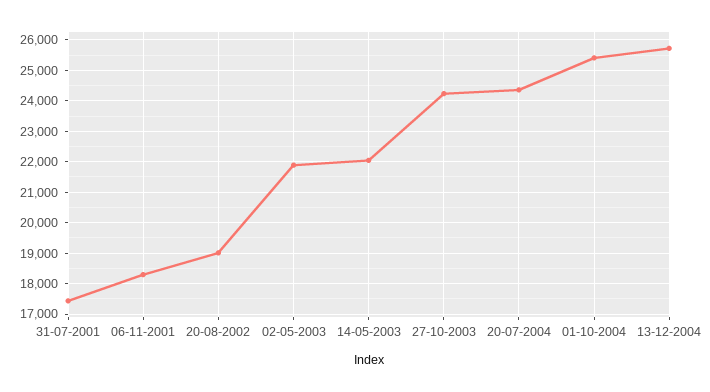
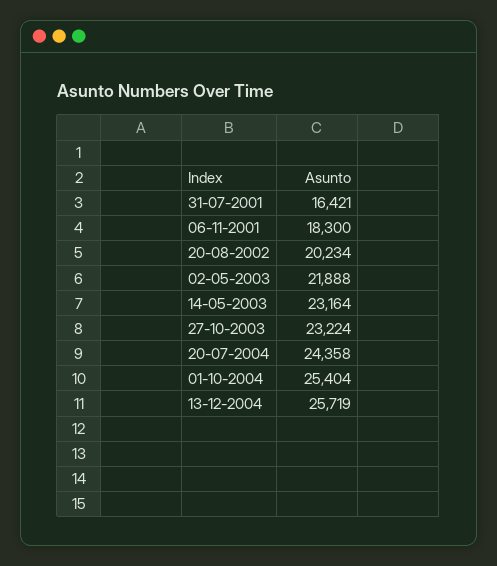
  {
-   "31-07-2001": 17400,
+   "31-07-2001": 16421,
    "06-11-2001": 18300,
-   "20-08-2002": 19000,
+   "20-08-2002": 20234,
    "02-05-2003": 21888,
-   "14-05-2003": 22000,
+   "14-05-2003": 23164,
-   "27-10-2003": 24200,
+   "27-10-2003": 23224,
    "20-07-2004": 24358,
    "01-10-2004": 25404,
    "13-12-2004": 25719
  }

